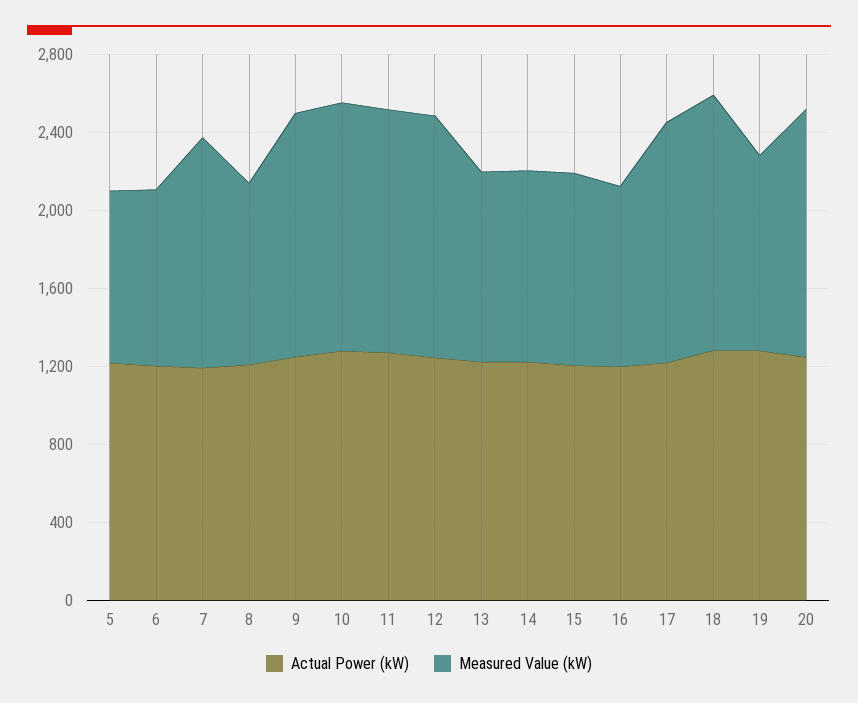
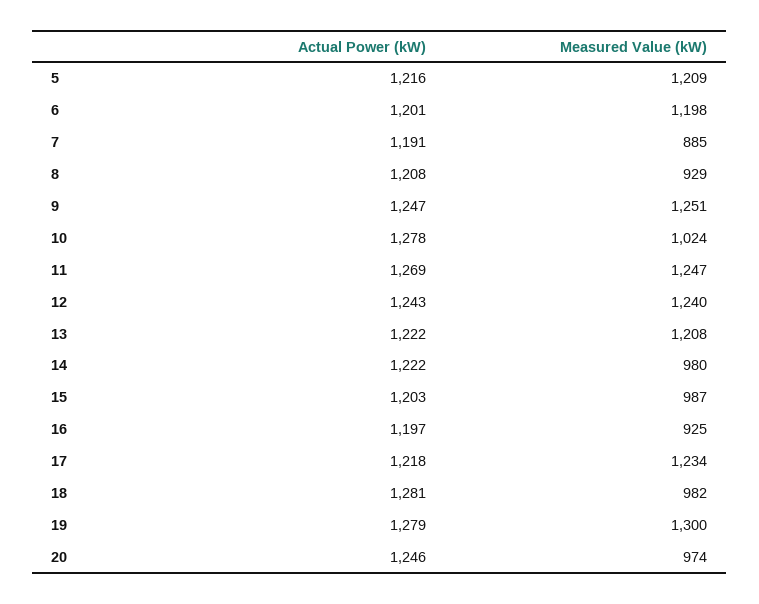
  {
    "Actual Power (kW)": {
      "5": 1216,
      "6": 1201,
      "7": 1191,
      "8": 1208,
      "9": 1247,
      "10": 1278,
      "11": 1269,
      "12": 1243,
      "13": 1222,
      "14": 1222,
      "15": 1203,
      "16": 1197,
      "17": 1218,
      "18": 1281,
      "19": 1279,
      "20": 1246
    },
    "Measured Value (kW)": {
-     "5": 900,
+     "5": 1209,
-     "6": 900,
+     "6": 1198,
-     "7": 1200,
+     "7": 885,
      "8": 929,
      "9": 1251,
-     "10": 1300,
+     "10": 1024,
      "11": 1247,
      "12": 1240,
-     "13": 1000,
+     "13": 1208,
      "14": 980,
      "15": 987,
      "16": 925,
      "17": 1234,
-     "18": 1300,
+     "18": 982,
-     "19": 1000,
+     "19": 1300,
-     "20": 1300
+     "20": 974
    }
  }

